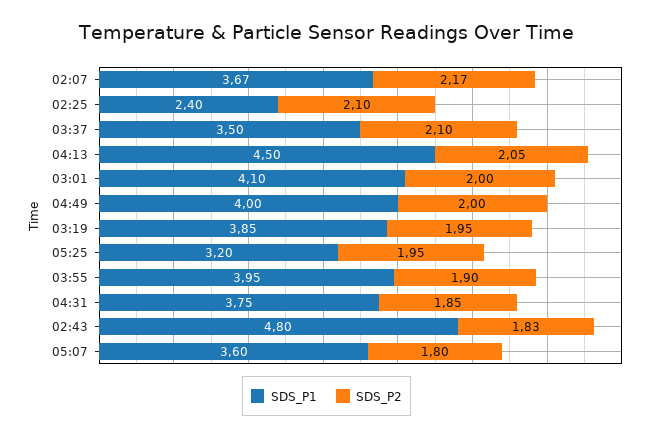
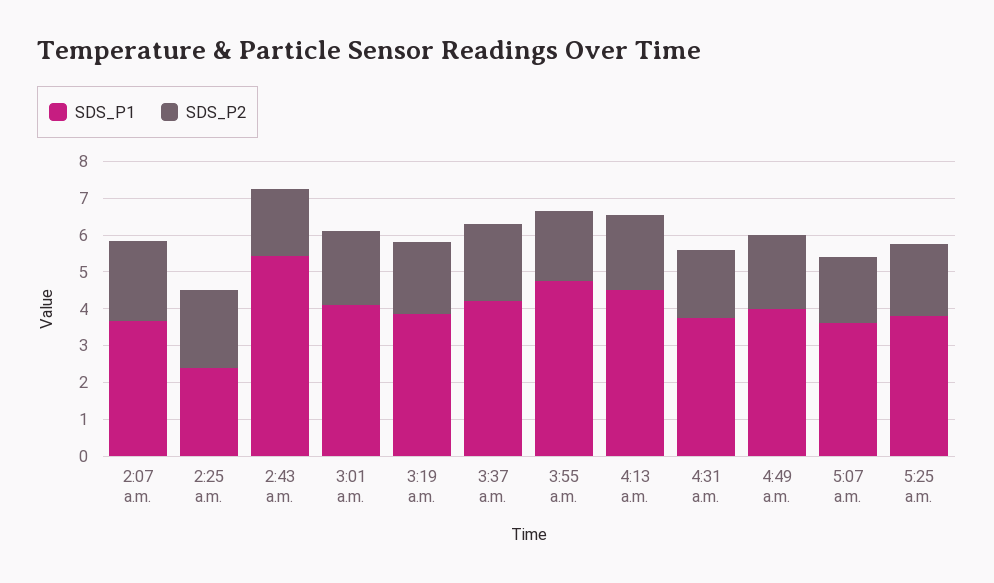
  {
    "SDS_P1": {
      "02:07": 3.67,
      "02:25": 2.4,
-     "03:37": 3.5,
+     "03:37": 4.25,
      "04:13": 4.5,
      "03:01": 4.1,
      "04:49": 4,
      "03:19": 3.85,
-     "05:25": 3.2,
+     "05:25": 3.75,
-     "03:55": 3.95,
+     "03:55": 4.75,
      "04:31": 3.75,
-     "02:43": 4.8,
+     "02:43": 5.5,
      "05:07": 3.6
    },
    "SDS_P2": {
      "02:07": 2.17,
      "02:25": 2.1,
      "03:37": 2.1,
      "04:13": 2.05,
      "03:01": 2,
      "04:49": 2,
      "03:19": 1.95,
      "05:25": 1.95,
      "03:55": 1.9,
      "04:31": 1.85,
      "02:43": 1.83,
      "05:07": 1.8
    }
  }

